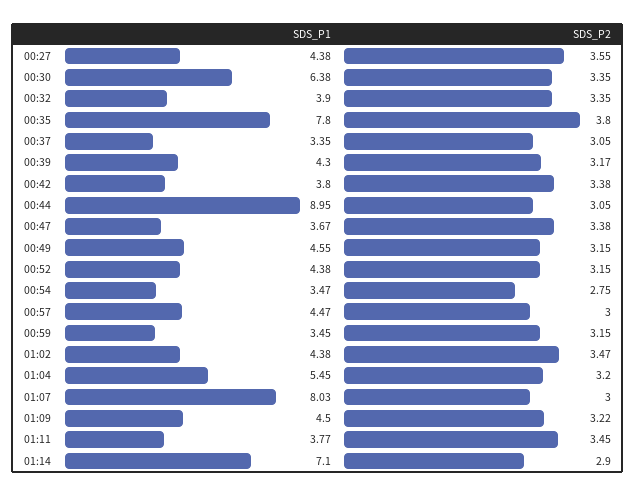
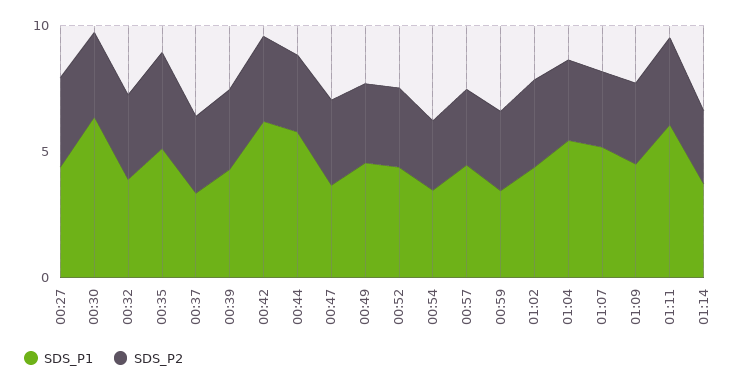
  {
    "SDS_P1": {
      "00:27": 4.38,
      "00:30": 6.38,
      "00:32": 3.9,
-     "00:35": 7.8,
+     "00:35": 5,
      "00:37": 3.35,
      "00:39": 4.3,
-     "00:42": 3.8,
+     "00:42": 6,
-     "00:44": 8.95,
+     "00:44": 6,
      "00:47": 3.67,
      "00:49": 4.55,
      "00:52": 4.38,
      "00:54": 3.47,
      "00:57": 4.47,
      "00:59": 3.45,
      "01:02": 4.38,
      "01:04": 5.45,
-     "01:07": 8.03,
+     "01:07": 5,
      "01:09": 4.5,
-     "01:11": 3.77,
+     "01:11": 6,
-     "01:14": 7.1
+     "01:14": 4
    },
    "SDS_P2": {
      "00:27": 3.55,
      "00:30": 3.35,
      "00:32": 3.35,
      "00:35": 3.8,
      "00:37": 3.05,
      "00:39": 3.17,
      "00:42": 3.38,
      "00:44": 3.05,
      "00:47": 3.38,
      "00:49": 3.15,
      "00:52": 3.15,
      "00:54": 2.75,
      "00:57": 3,
      "00:59": 3.15,
      "01:02": 3.47,
      "01:04": 3.2,
      "01:07": 3,
      "01:09": 3.22,
      "01:11": 3.45,
      "01:14": 2.9
    }
  }

